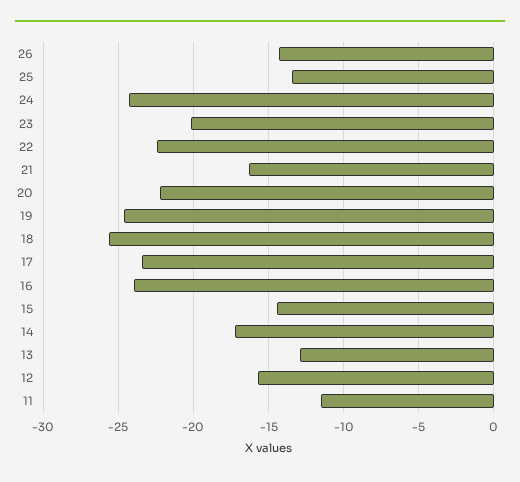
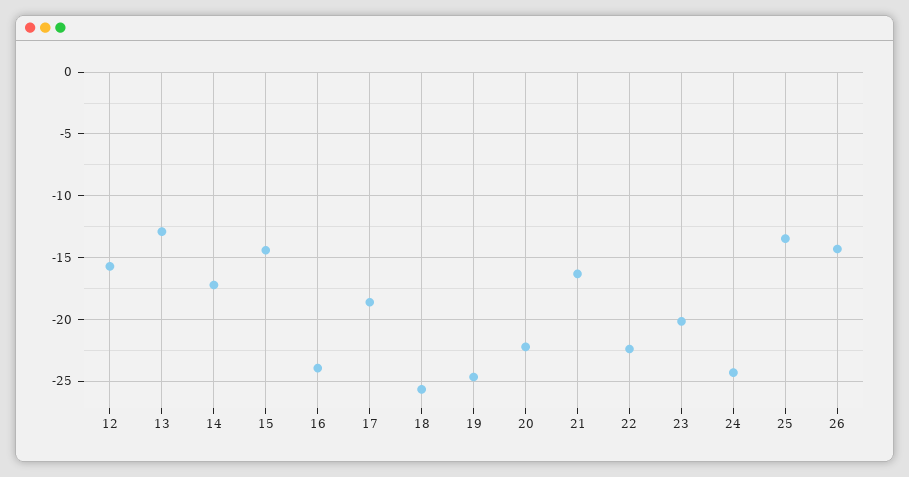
  {
    "26": -14.5,
    "25": -13.5,
    "24": -24.5,
    "23": -20,
    "22": -22.5,
    "21": -16.5,
    "20": -22,
    "19": -24.5,
    "18": -25.5,
-   "17": -23.5,
+   "17": -18.5,
    "16": -24,
    "15": -14.5,
    "14": -17,
    "13": -13,
-   "12": -15.5,
+   "12": -15.5
-   "11": -11.5
  }

